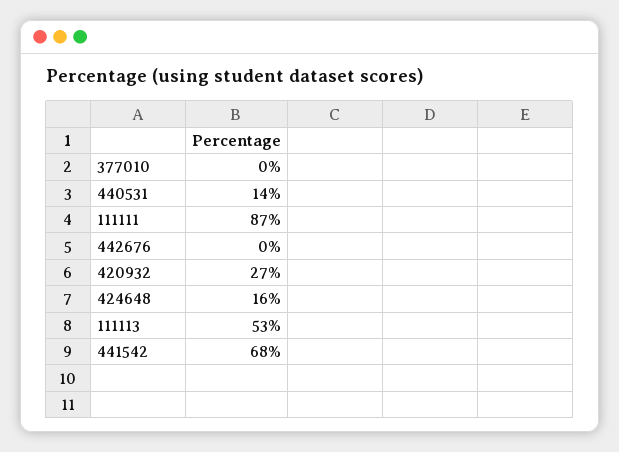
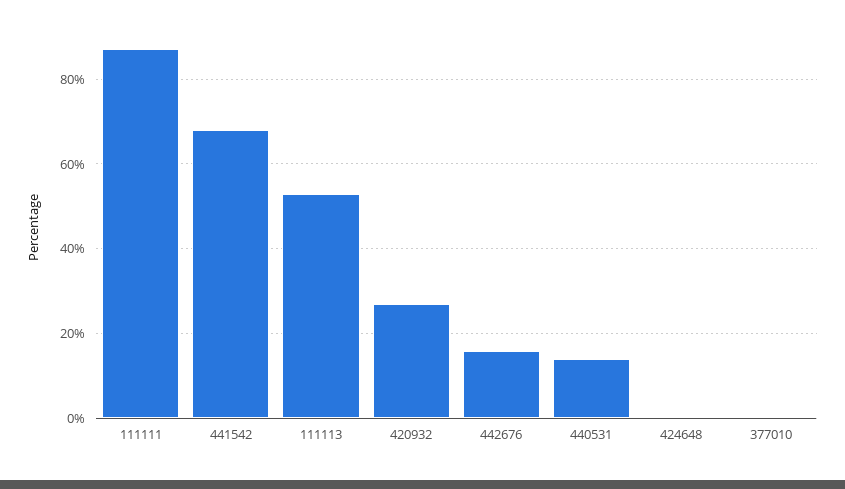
  {
    "377010": 0,
    "440531": 14,
    "111111": 87,
-   "442676": 0,
+   "442676": 15,
    "420932": 27,
-   "424648": 16,
+   "424648": 0,
    "111113": 53,
    "441542": 68
  }

